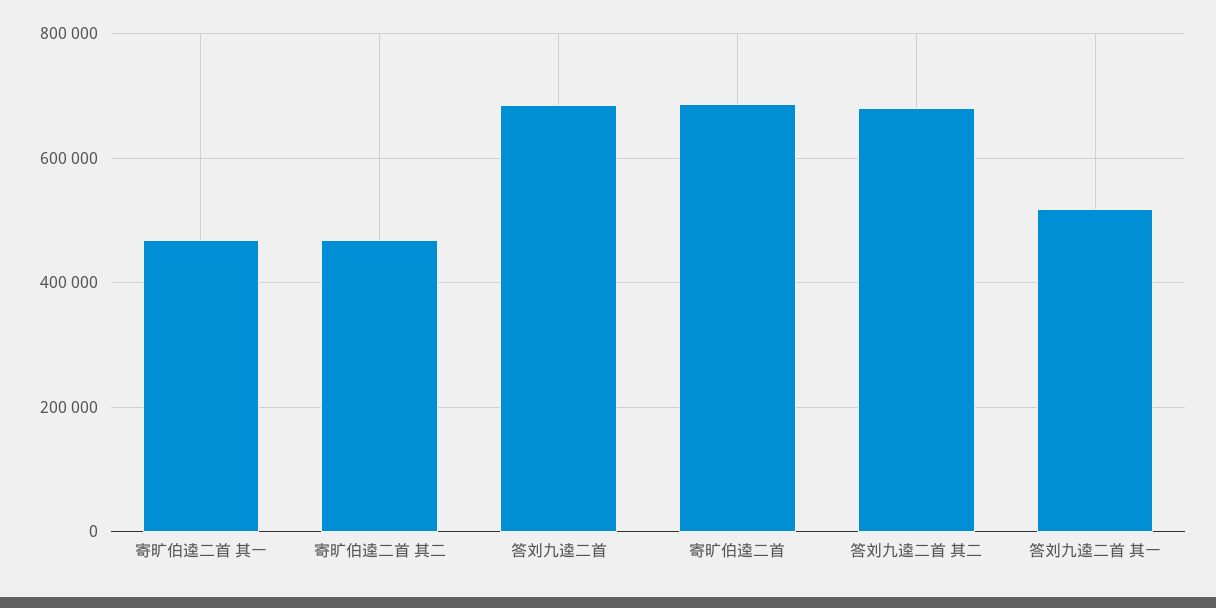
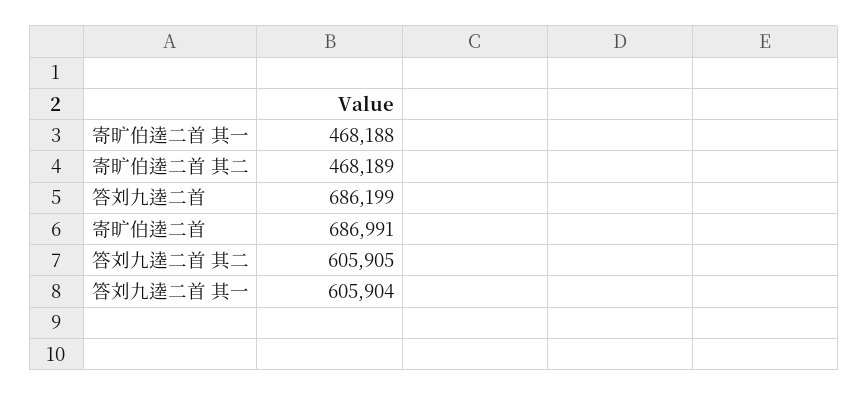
  {
    "寄旷伯逵二首 其一": 468188,
    "寄旷伯逵二首 其二": 468189,
    "答刘九逵二首": 686199,
    "寄旷伯逵二首": 686991,
-   "答刘九逵二首 其二": 680000,
+   "答刘九逵二首 其二": 605905,
-   "答刘九逵二首 其一": 520000
+   "答刘九逵二首 其一": 605904
  }

